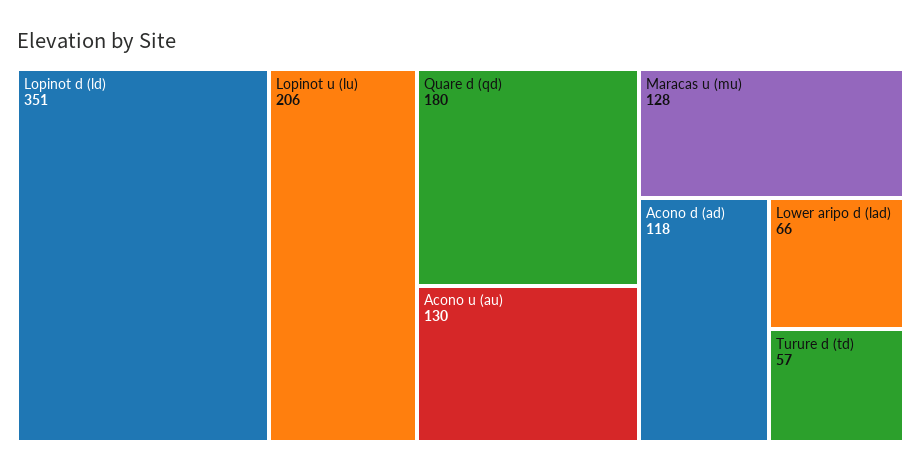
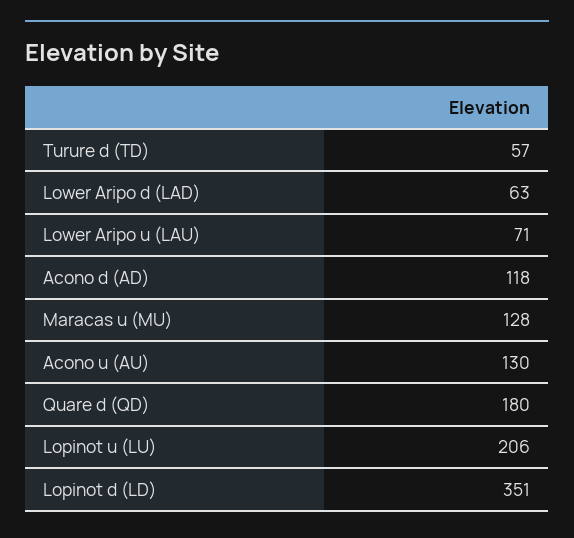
  {
    "Lopinot d (ld)": 351,
    "Lopinot u (lu)": 206,
    "Quare d (qd)": 180,
    "Acono u (au)": 130,
    "Maracas u (mu)": 128,
    "Acono d (ad)": 118,
-   "Lower aripo d (lad)": 66,
+   "Lower aripo d (lad)": 63,
-   "Turure d (td)": 57
+   "Turure d (td)": 57,
+   "Lower Aripo u (LAU)": 71
  }

